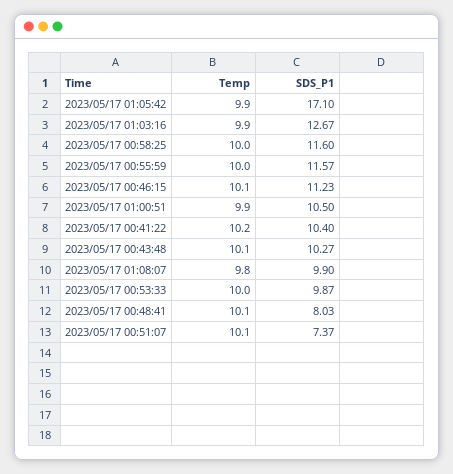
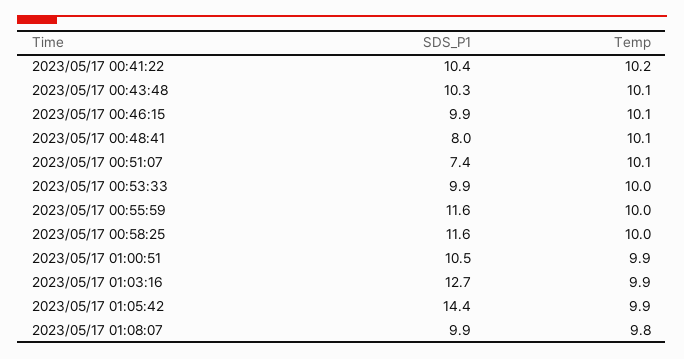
  {
    "Temp": {
      "2023/05/17 01:05:42": 9.9,
      "2023/05/17 01:03:16": 9.9,
      "2023/05/17 00:58:25": 10,
      "2023/05/17 00:55:59": 10,
      "2023/05/17 00:46:15": 10.1,
      "2023/05/17 01:00:51": 9.9,
      "2023/05/17 00:41:22": 10.2,
      "2023/05/17 00:43:48": 10.1,
      "2023/05/17 01:08:07": 9.8,
      "2023/05/17 00:53:33": 10,
      "2023/05/17 00:48:41": 10.1,
      "2023/05/17 00:51:07": 10.1
    },
    "SDS_P1": {
-     "2023/05/17 01:05:42": 17.1,
+     "2023/05/17 01:05:42": 14.4,
      "2023/05/17 01:03:16": 12.67,
      "2023/05/17 00:58:25": 11.6,
      "2023/05/17 00:55:59": 11.57,
-     "2023/05/17 00:46:15": 11.23,
+     "2023/05/17 00:46:15": 9.9,
      "2023/05/17 01:00:51": 10.5,
      "2023/05/17 00:41:22": 10.4,
      "2023/05/17 00:43:48": 10.27,
      "2023/05/17 01:08:07": 9.9,
      "2023/05/17 00:53:33": 9.87,
      "2023/05/17 00:48:41": 8.03,
      "2023/05/17 00:51:07": 7.37
    }
  }

